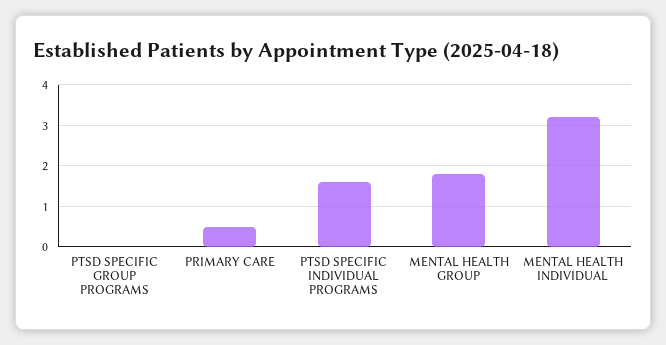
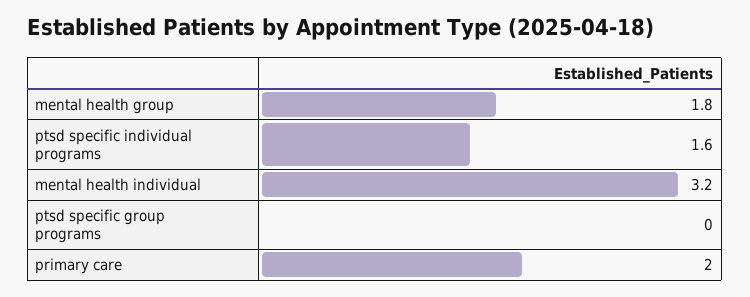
  {
    "PTSD SPECIFIC GROUP PROGRAMS": 0,
-   "PRIMARY CARE": 0.5,
+   "PRIMARY CARE": 2,
    "PTSD SPECIFIC INDIVIDUAL PROGRAMS": 1.6,
    "MENTAL HEALTH GROUP": 1.8,
    "MENTAL HEALTH INDIVIDUAL": 3.2
  }

